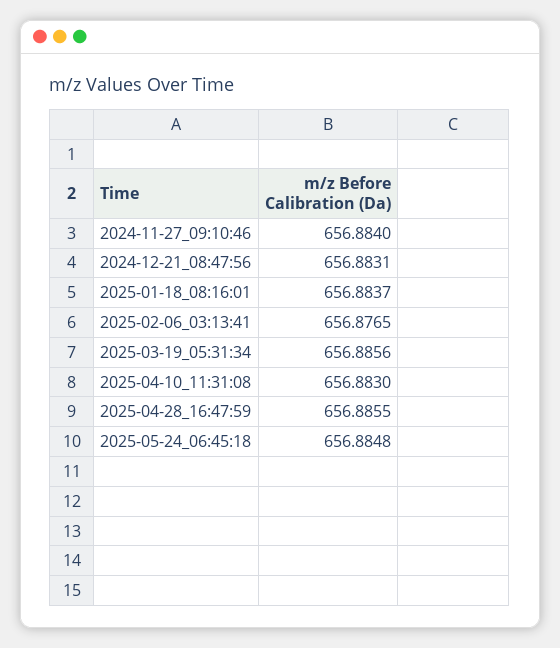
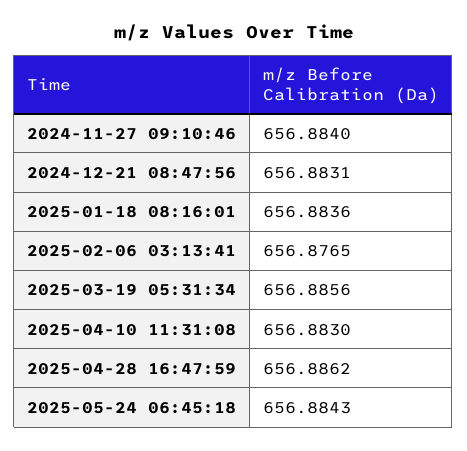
  {
    "2024-11-27_09:10:46": 656.884,
    "2024-12-21_08:47:56": 656.8831,
-   "2025-01-18_08:16:01": 656.8837,
+   "2025-01-18_08:16:01": 656.8836,
    "2025-02-06_03:13:41": 656.8765,
    "2025-03-19_05:31:34": 656.8856,
    "2025-04-10_11:31:08": 656.883,
-   "2025-04-28_16:47:59": 656.8855,
+   "2025-04-28_16:47:59": 656.8862,
-   "2025-05-24_06:45:18": 656.8848
+   "2025-05-24_06:45:18": 656.8843
  }

